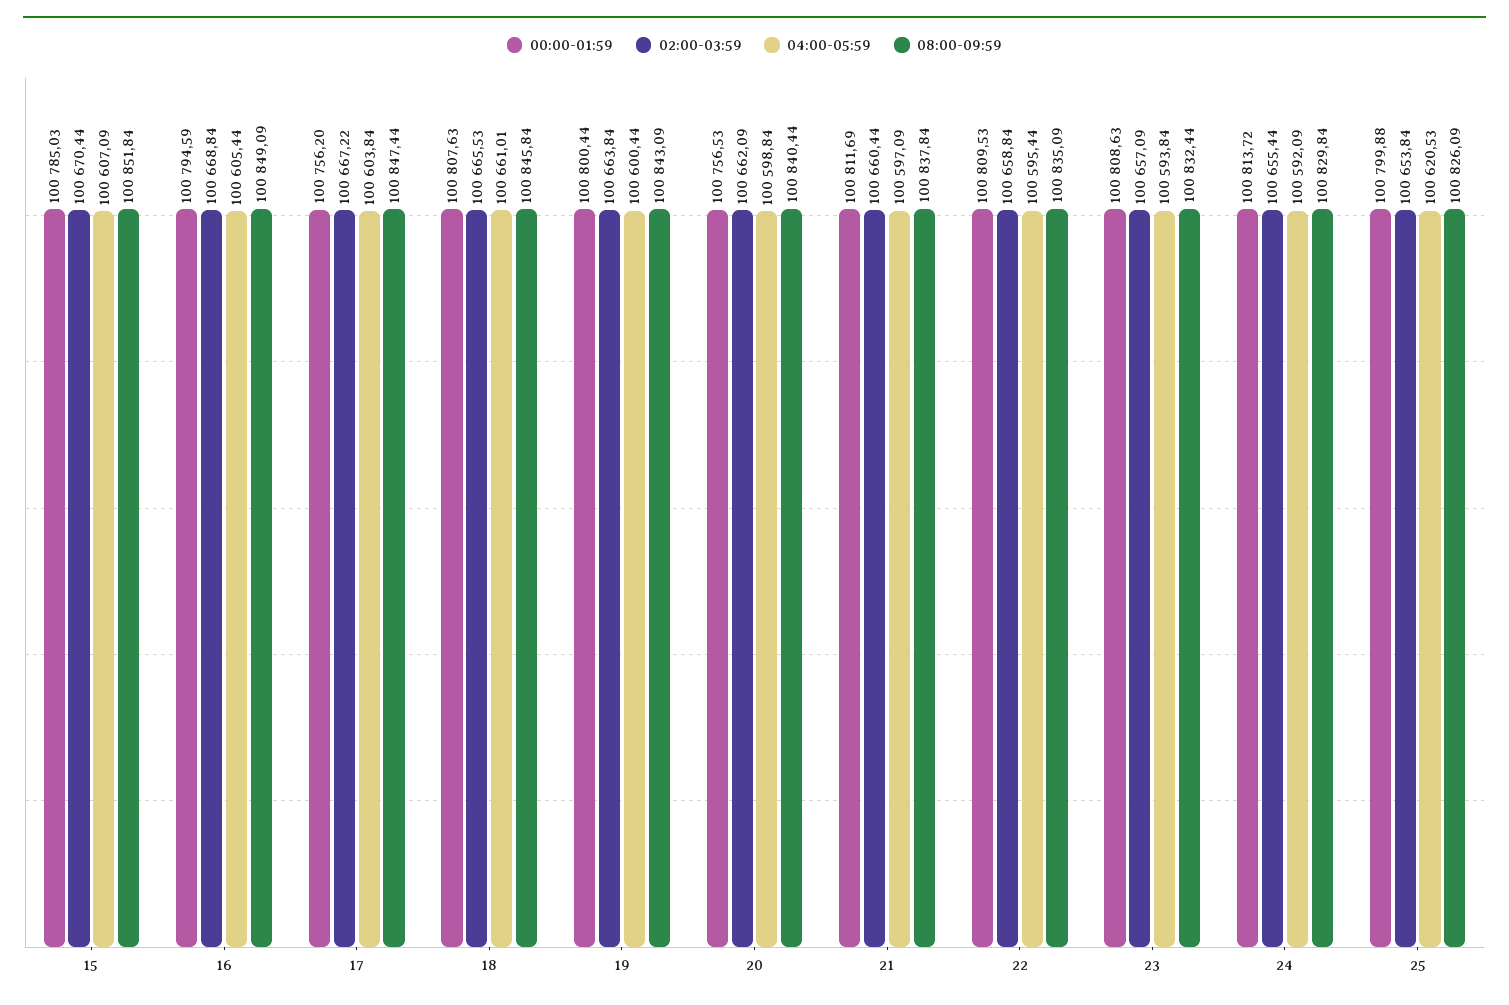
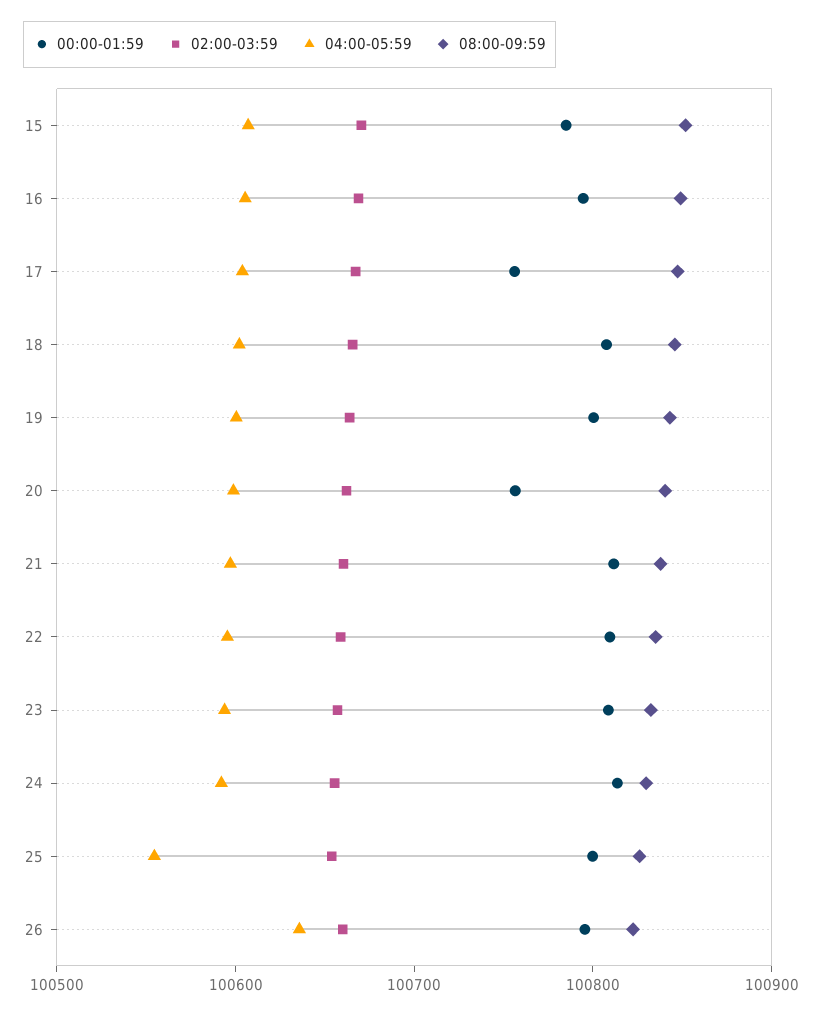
  {
    "00:00-01:59": {
      "15": 100785.03,
      "16": 100794.59,
      "17": 100756.2,
      "18": 100807.63,
      "19": 100800.44,
      "20": 100756.53,
      "21": 100811.69,
      "22": 100809.53,
      "23": 100808.63,
      "24": 100813.72,
-     "25": 100799.88
+     "25": 100799.88,
+     "26": 100800
    },
    "02:00-03:59": {
      "15": 100670.44,
      "16": 100668.84,
      "17": 100667.22,
      "18": 100665.53,
      "19": 100663.84,
      "20": 100662.09,
      "21": 100660.44,
      "22": 100658.84,
      "23": 100657.09,
      "24": 100655.44,
-     "25": 100653.84
+     "25": 100653.84,
+     "26": 100660
    },
    "04:00-05:59": {
      "15": 100607.09,
      "16": 100605.44,
      "17": 100603.84,
-     "18": 100661.01,
+     "18": 100600,
      "19": 100600.44,
      "20": 100598.84,
      "21": 100597.09,
      "22": 100595.44,
      "23": 100593.84,
      "24": 100592.09,
-     "25": 100620.53
+     "25": 100560,
+     "26": 100640
    },
    "08:00-09:59": {
      "15": 100851.84,
      "16": 100849.09,
      "17": 100847.44,
      "18": 100845.84,
      "19": 100843.09,
      "20": 100840.44,
      "21": 100837.84,
      "22": 100835.09,
      "23": 100832.44,
      "24": 100829.84,
-     "25": 100826.09
+     "25": 100826.09,
+     "26": 100820
    }
  }

